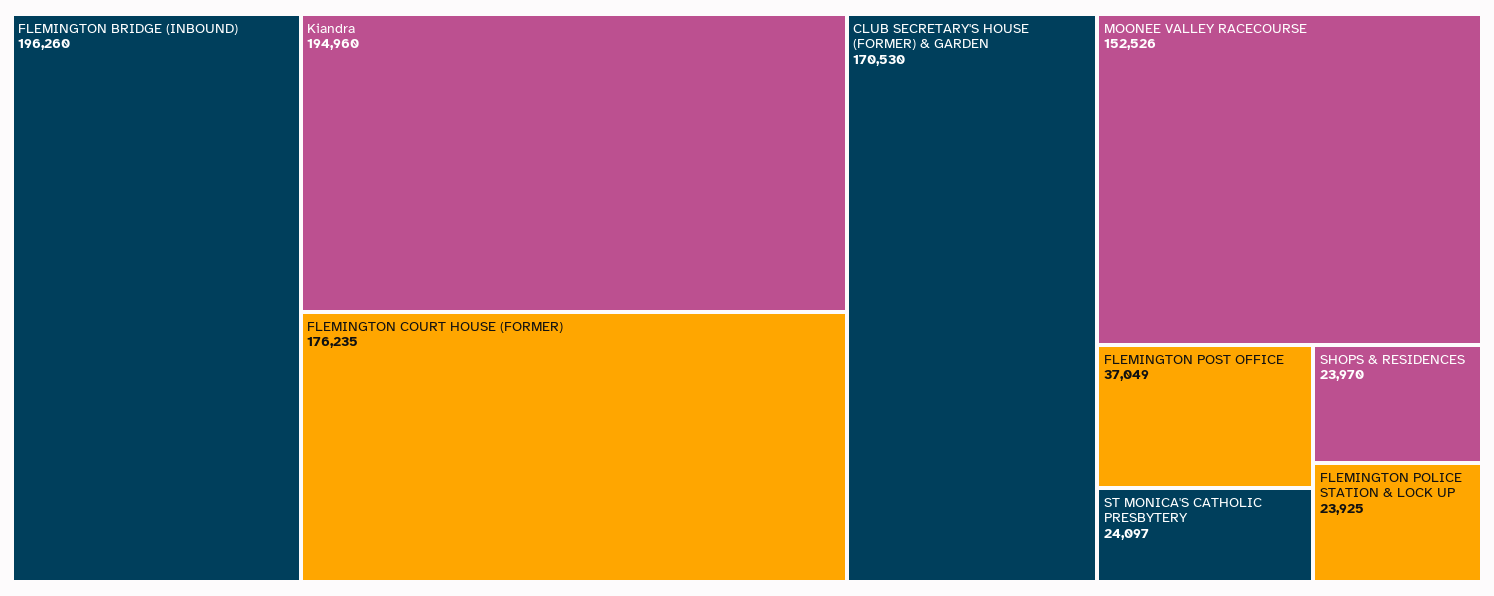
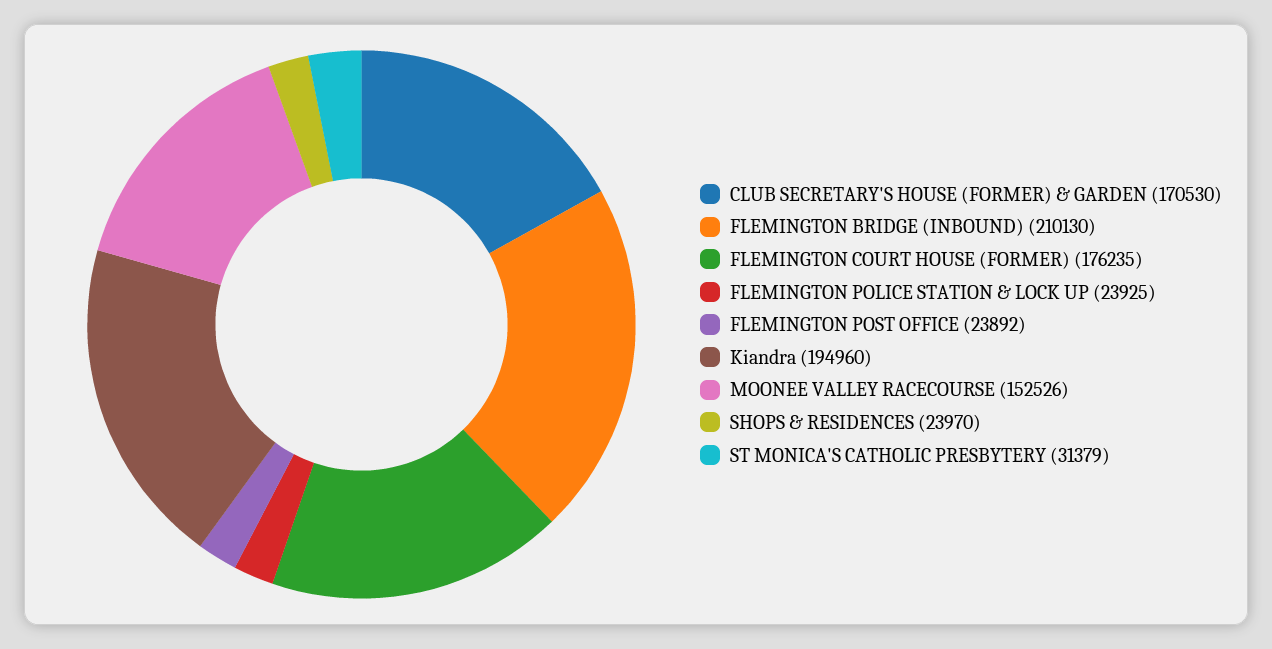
  {
-   "FLEMINGTON BRIDGE (INBOUND)": 196260,
+   "FLEMINGTON BRIDGE (INBOUND)": 210130,
    "Kiandra": 194960,
    "FLEMINGTON COURT HOUSE (FORMER)": 176235,
    "CLUB SECRETARY'S HOUSE (FORMER) & GARDEN": 170530,
    "MOONEE VALLEY RACECOURSE": 152526,
-   "FLEMINGTON POST OFFICE": 37049,
+   "FLEMINGTON POST OFFICE": 23892,
-   "ST MONICA'S CATHOLIC PRESBYTERY": 24097,
+   "ST MONICA'S CATHOLIC PRESBYTERY": 31379,
    "SHOPS & RESIDENCES": 23970,
    "FLEMINGTON POLICE STATION & LOCK UP": 23925
  }

